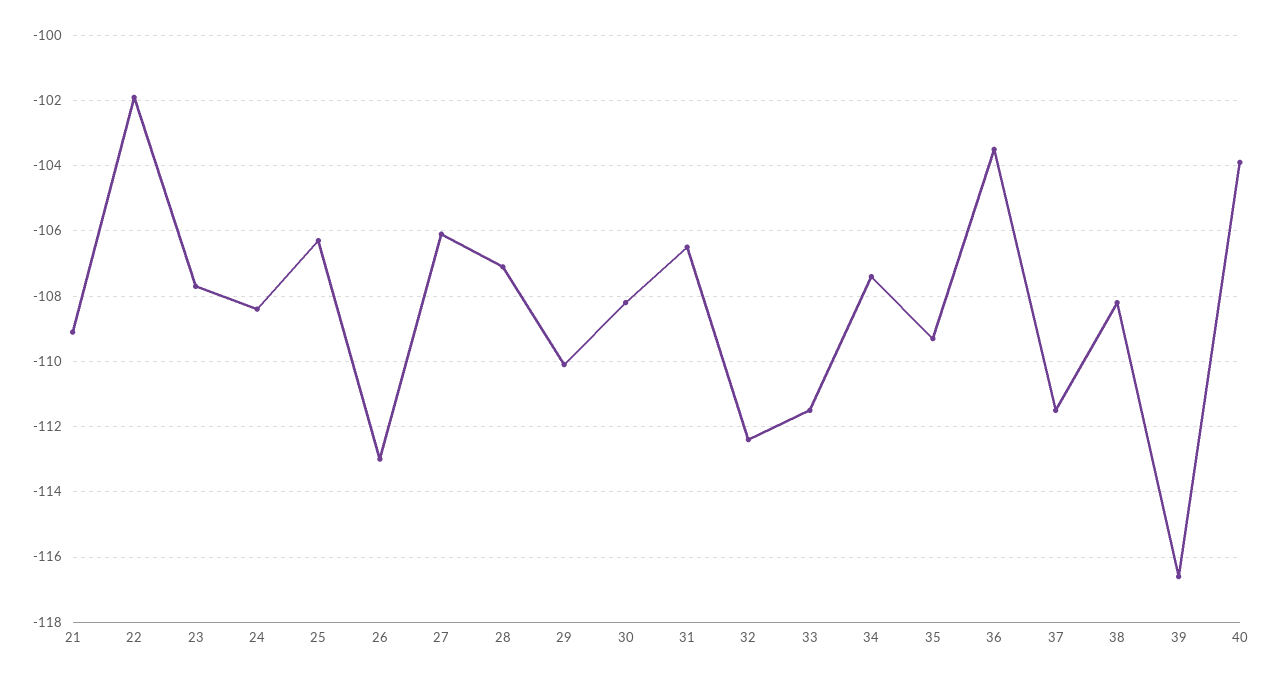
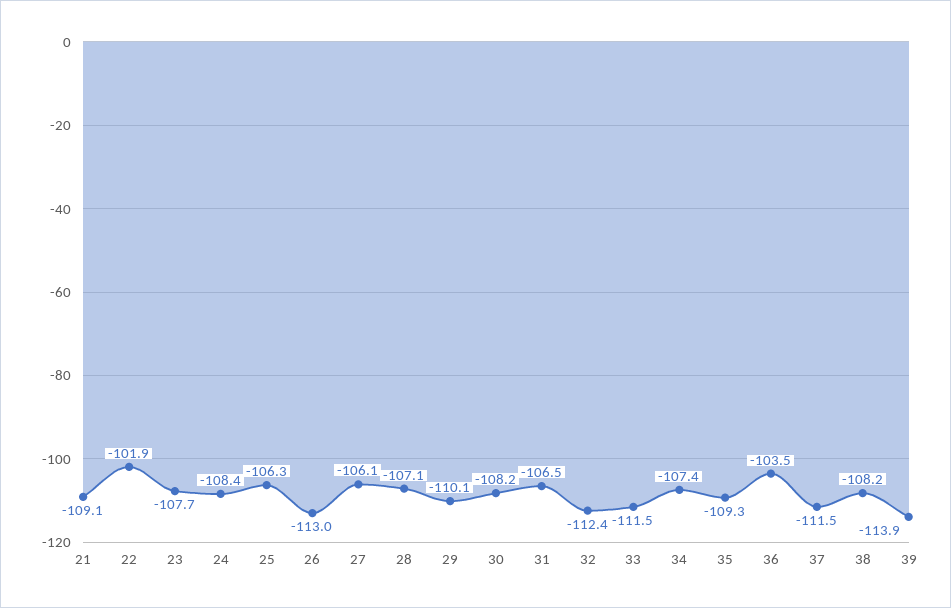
  {
    "21": -109.1,
    "22": -101.9,
    "23": -107.7,
    "24": -108.4,
    "25": -106.3,
    "26": -113,
    "27": -106.1,
    "28": -107.1,
    "29": -110.1,
    "30": -108.2,
    "31": -106.5,
    "32": -112.4,
    "33": -111.5,
    "34": -107.4,
    "35": -109.3,
    "36": -103.5,
    "37": -111.5,
    "38": -108.2,
-   "39": -116.5,
+   "39": -113.9
-   "40": -104
  }

